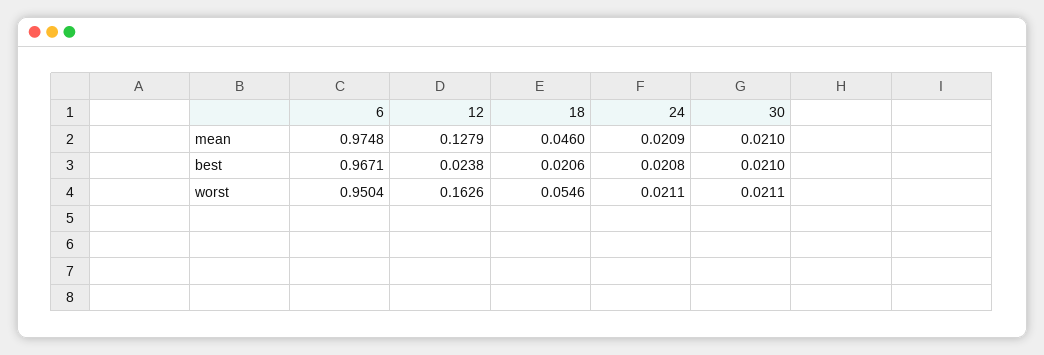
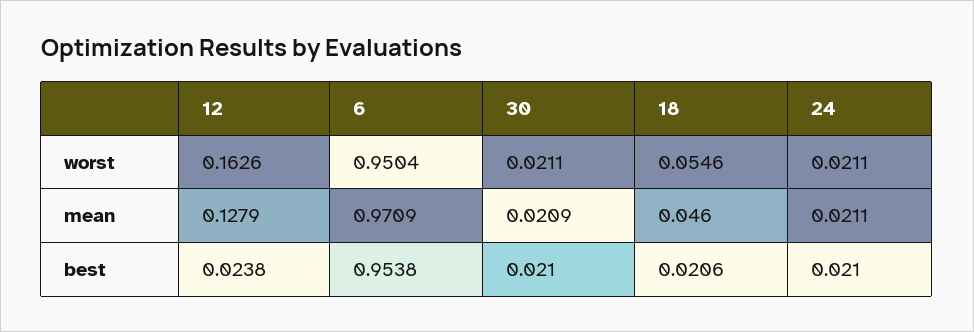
  {
    "6": {
-     "mean": 0.9748,
+     "mean": 0.9709,
-     "best": 0.9671,
+     "best": 0.9538,
      "worst": 0.9504
    },
    "12": {
      "mean": 0.1279,
      "best": 0.0238,
      "worst": 0.1626
    },
    "18": {
      "mean": 0.046,
      "best": 0.0206,
      "worst": 0.0546
    },
    "24": {
-     "mean": 0.0209,
+     "mean": 0.0211,
-     "best": 0.0208,
+     "best": 0.021,
      "worst": 0.0211
    },
    "30": {
-     "mean": 0.021,
+     "mean": 0.0209,
      "best": 0.021,
      "worst": 0.0211
    }
  }

